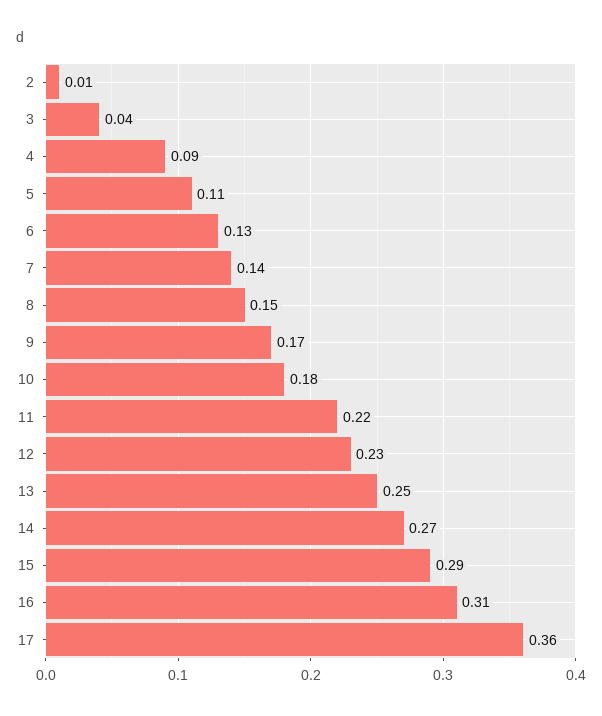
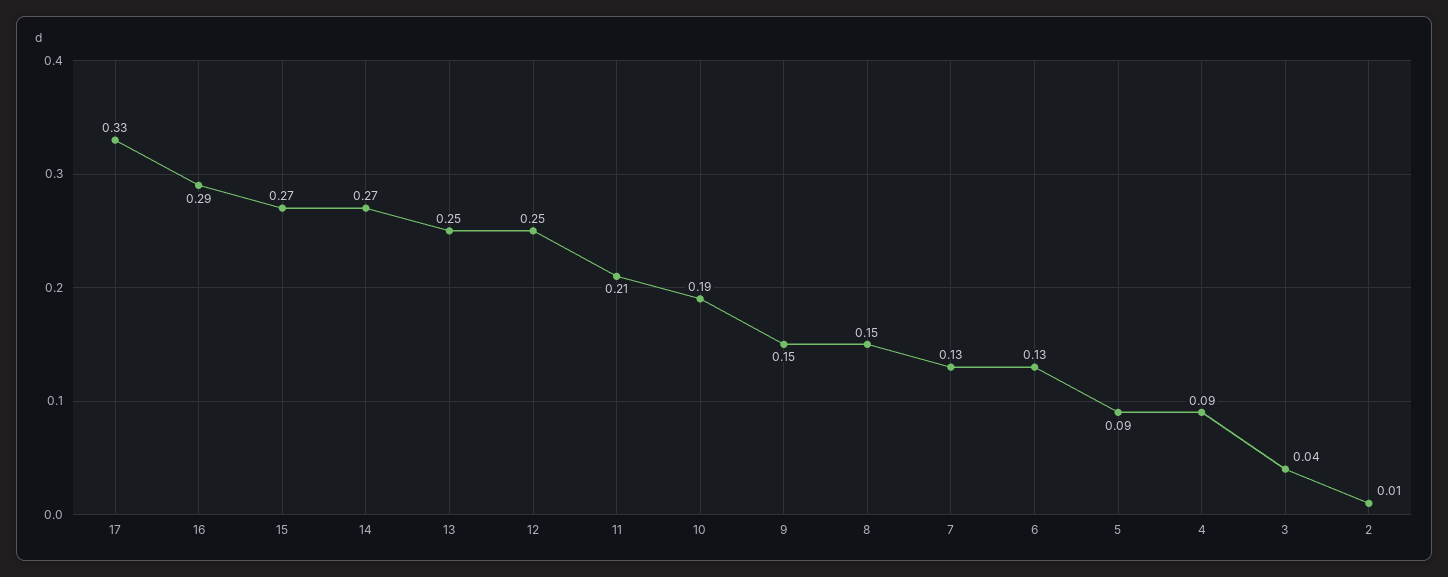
  {
    "2": 0.01,
    "3": 0.04,
    "4": 0.09,
-   "5": 0.11,
+   "5": 0.09,
    "6": 0.13,
-   "7": 0.14,
+   "7": 0.13,
    "8": 0.15,
-   "9": 0.17,
+   "9": 0.15,
-   "10": 0.18,
+   "10": 0.19,
-   "11": 0.22,
+   "11": 0.21,
-   "12": 0.23,
+   "12": 0.25,
    "13": 0.25,
    "14": 0.27,
-   "15": 0.29,
+   "15": 0.27,
-   "16": 0.31,
+   "16": 0.29,
-   "17": 0.36
+   "17": 0.33
  }

